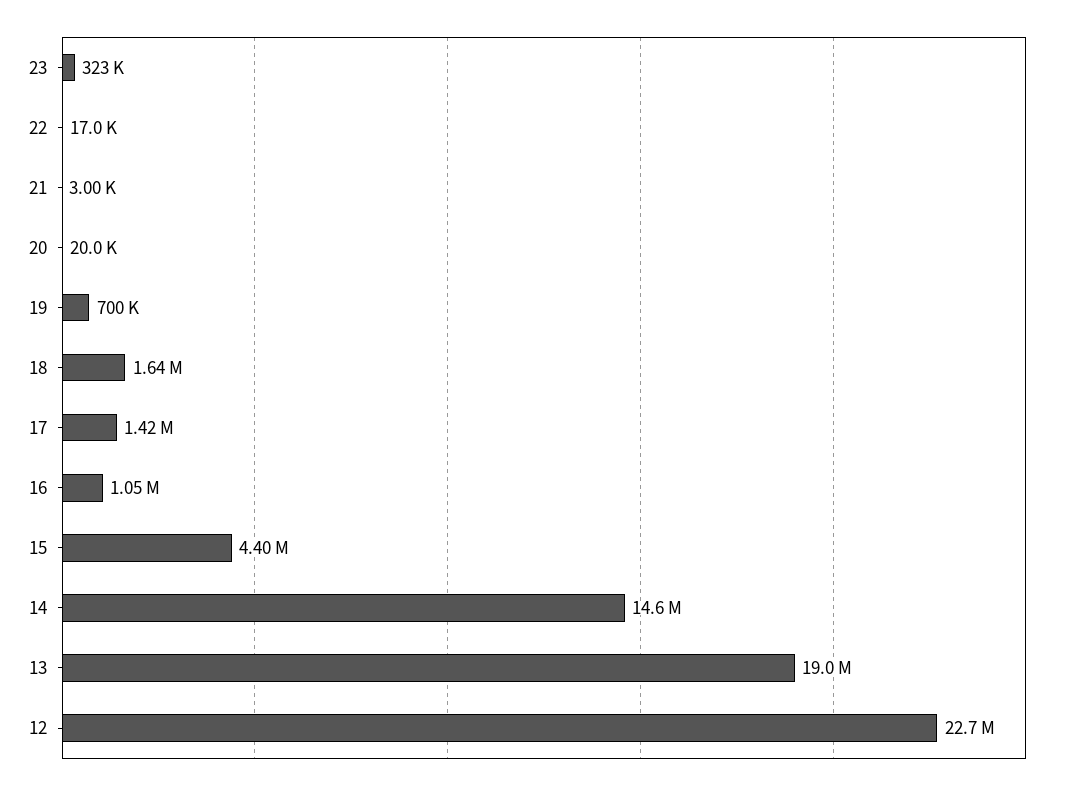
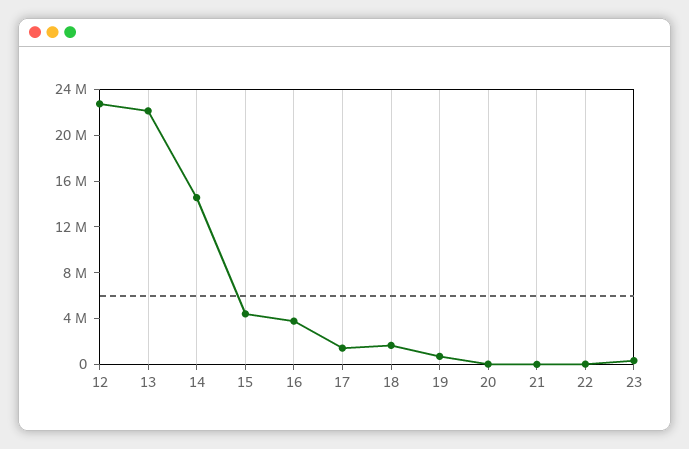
  {
    "23": 323000,
    "22": 17000,
    "21": 3000,
    "20": 20000,
    "19": 700000,
    "18": 1640000,
    "17": 1420000,
-   "16": 1050000,
+   "16": 4000000,
    "15": 4400000,
    "14": 14600000,
-   "13": 19000000,
+   "13": 22000000,
    "12": 22700000
  }

